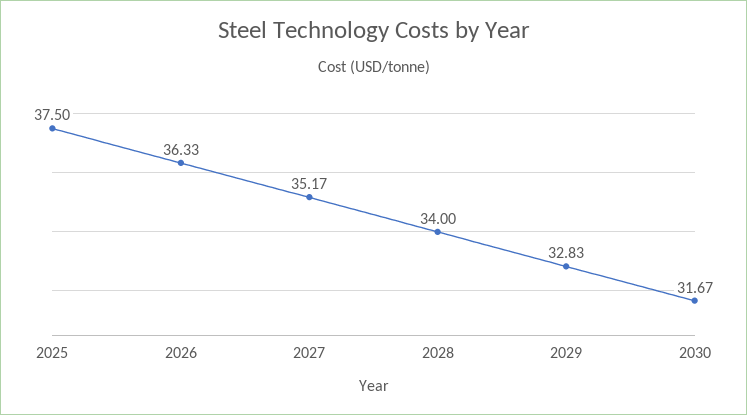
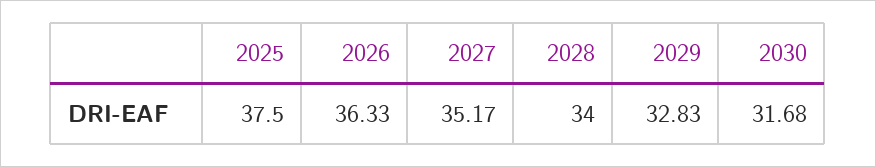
  {
    "2025": 37.5,
    "2026": 36.33,
    "2027": 35.17,
    "2028": 34,
    "2029": 32.83,
-   "2030": 31.67
+   "2030": 31.68
  }

